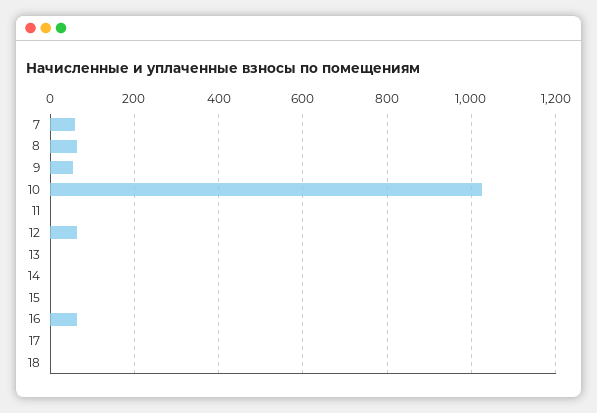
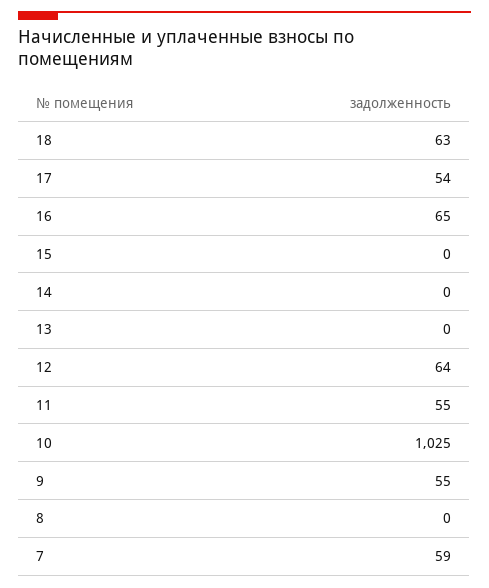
  {
    "7": 59,
-   "8": 60,
+   "8": 0,
    "9": 55,
    "10": 1025,
-   "11": 0,
+   "11": 55,
    "12": 64,
    "13": 0,
    "14": 0,
    "15": 0,
    "16": 65,
-   "17": 0,
+   "17": 54,
-   "18": 0
+   "18": 63
  }

